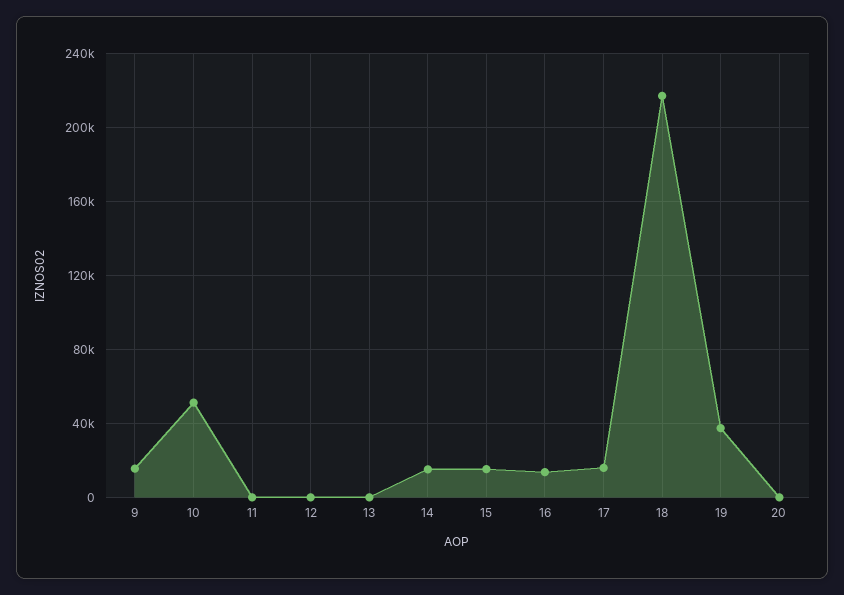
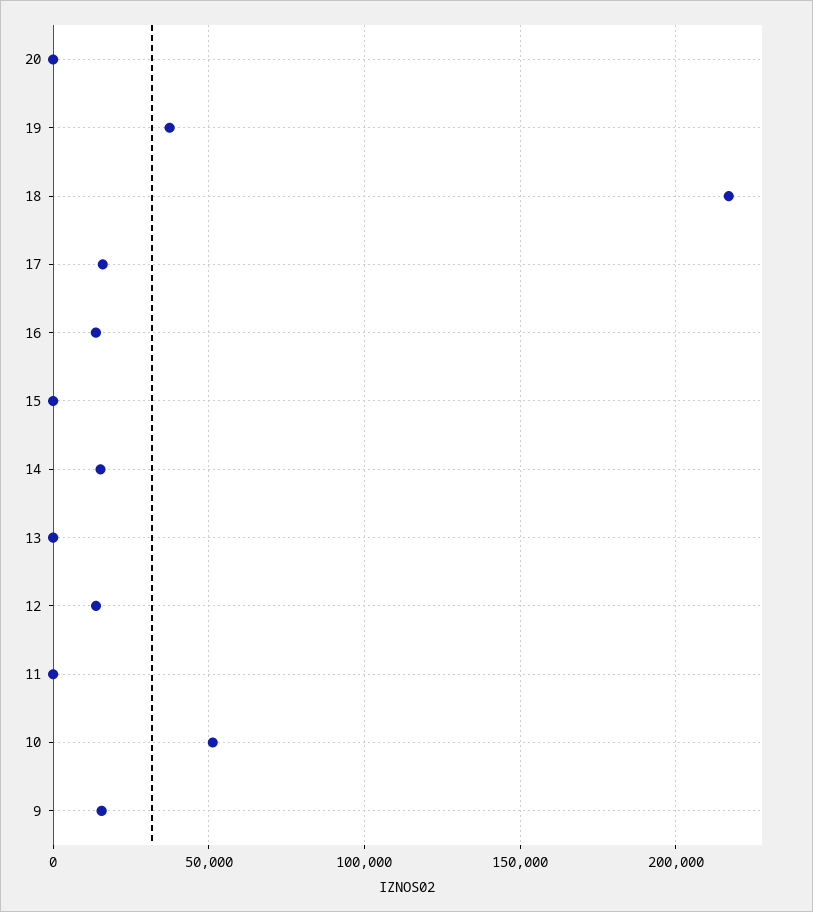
  {
    "9": 15000,
    "10": 50000,
    "11": 0,
-   "12": 0,
+   "12": 15000,
    "13": 0,
    "14": 15000,
-   "15": 15000,
+   "15": 0,
    "16": 15000,
    "17": 15000,
    "18": 215000,
    "19": 35000,
    "20": 0
  }

